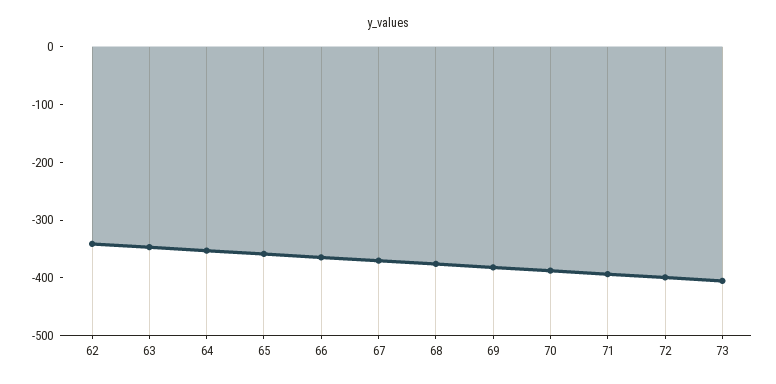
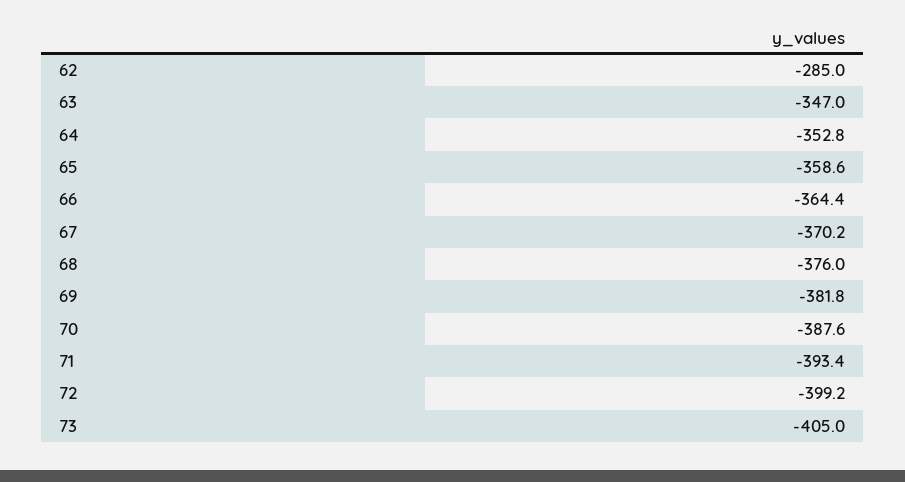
  {
-   "62": -340,
+   "62": -285,
    "63": -347,
    "64": -352.8,
    "65": -358.6,
    "66": -364.4,
    "67": -370.2,
    "68": -376,
    "69": -381.8,
    "70": -387.6,
    "71": -393.4,
    "72": -399.2,
    "73": -405
  }

